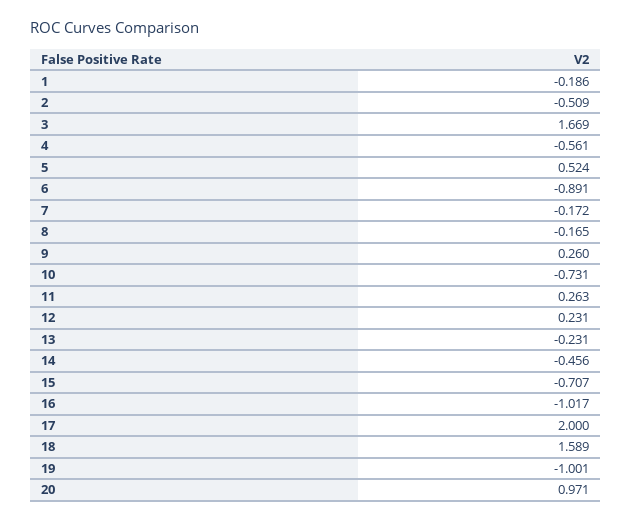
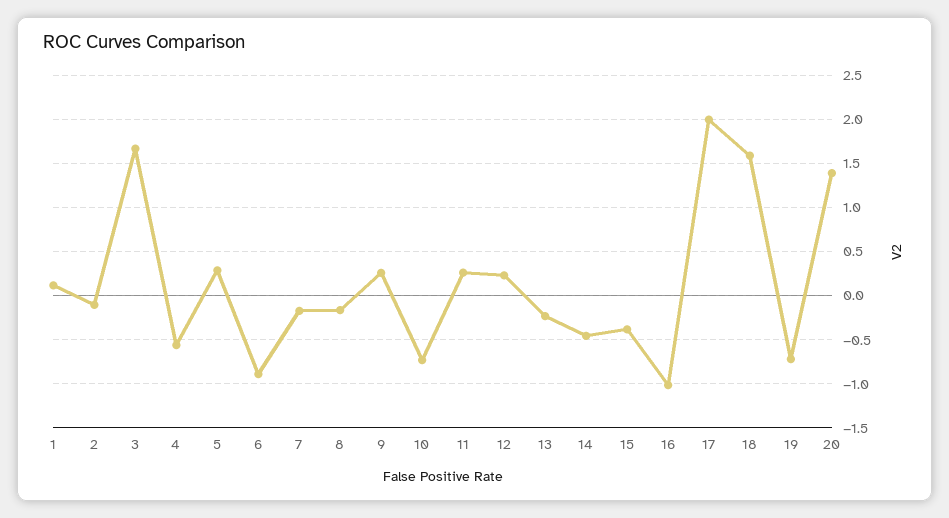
  {
-   "1": -0.186,
+   "1": 0.1,
-   "2": -0.509,
+   "2": -0.1,
    "3": 1.669,
    "4": -0.561,
-   "5": 0.524,
+   "5": 0.3,
    "6": -0.891,
    "7": -0.172,
    "8": -0.165,
    "9": 0.26,
    "10": -0.731,
    "11": 0.263,
    "12": 0.231,
    "13": -0.231,
    "14": -0.456,
-   "15": -0.707,
+   "15": -0.4,
    "16": -1.017,
    "17": 2,
    "18": 1.589,
-   "19": -1.001,
+   "19": -0.7,
-   "20": 0.971
+   "20": 1.4
  }

